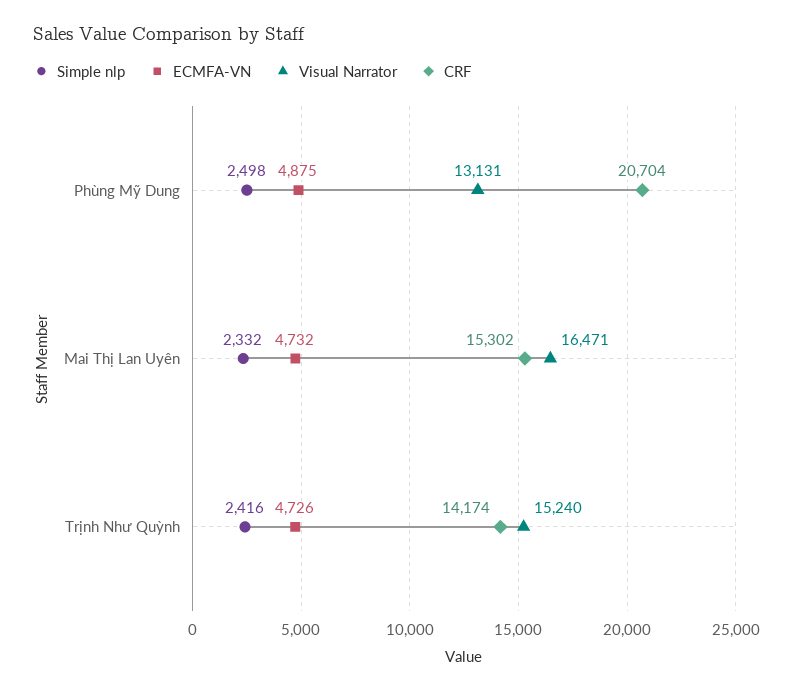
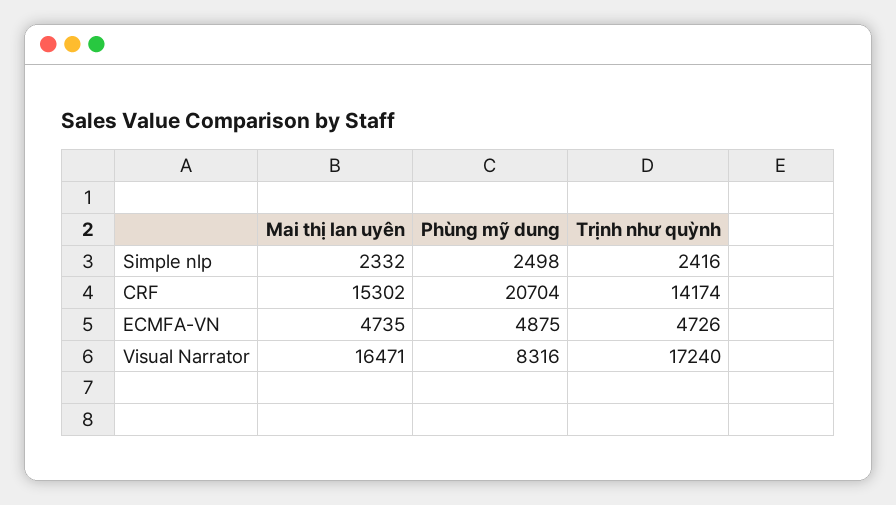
  {
    "Simple nlp": {
      "Phùng Mỹ Dung": 2498,
      "Mai Thị Lan Uyên": 2332,
      "Trịnh Như Quỳnh": 2416
    },
    "ECMFA-VN": {
      "Phùng Mỹ Dung": 4875,
-     "Mai Thị Lan Uyên": 4732,
+     "Mai Thị Lan Uyên": 4735,
      "Trịnh Như Quỳnh": 4726
    },
    "Visual Narrator": {
-     "Phùng Mỹ Dung": 13131,
+     "Phùng Mỹ Dung": 8316,
      "Mai Thị Lan Uyên": 16471,
-     "Trịnh Như Quỳnh": 15240
+     "Trịnh Như Quỳnh": 17240
    },
    "CRF": {
      "Phùng Mỹ Dung": 20704,
      "Mai Thị Lan Uyên": 15302,
      "Trịnh Như Quỳnh": 14174
    }
  }

